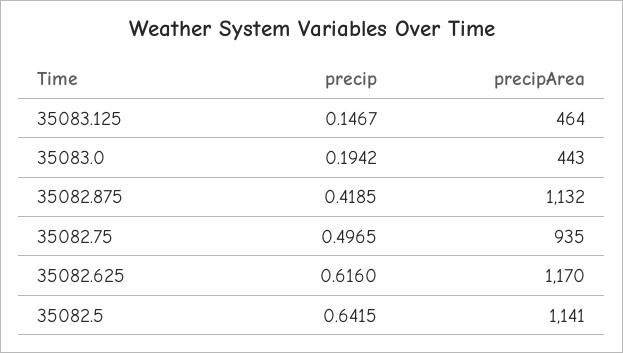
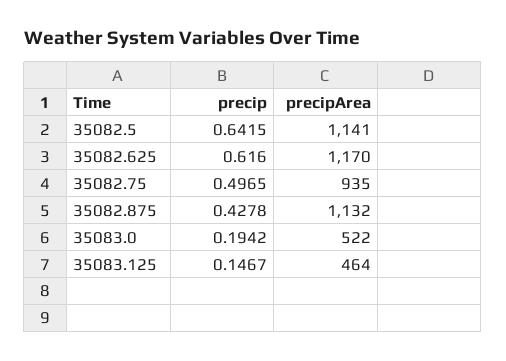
  {
    "precip": {
      "35083.125": 0.1467,
      "35083.0": 0.1942,
-     "35082.875": 0.4185,
+     "35082.875": 0.4278,
      "35082.75": 0.4965,
      "35082.625": 0.616,
      "35082.5": 0.6415
    },
    "precipArea": {
      "35083.125": 464,
-     "35083.0": 443,
+     "35083.0": 522,
      "35082.875": 1132,
      "35082.75": 935,
      "35082.625": 1170,
      "35082.5": 1141
    }
  }

